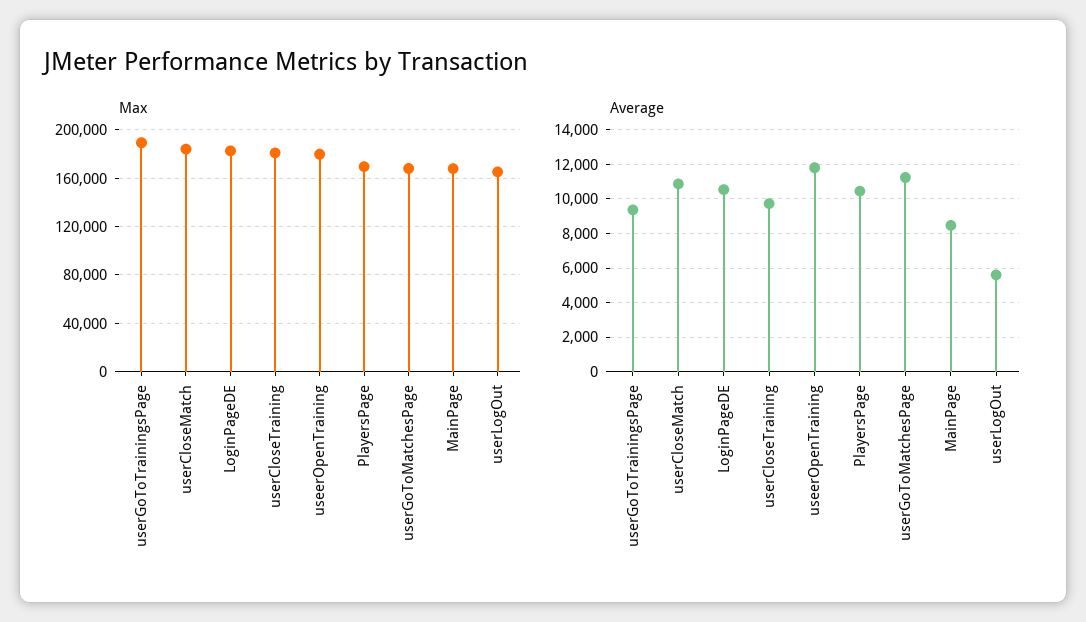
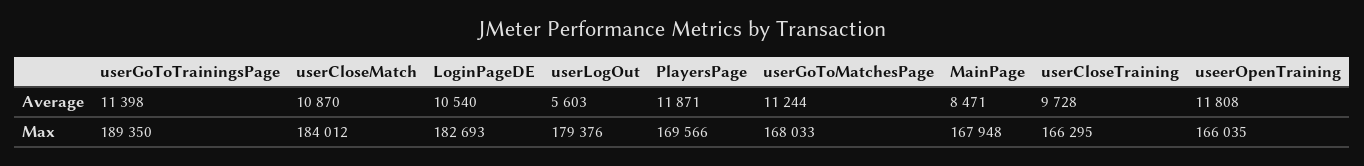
  {
    "Max": {
      "userGoToTrainingsPage": 189350,
      "userCloseMatch": 184012,
      "LoginPageDE": 182693,
-     "userCloseTraining": 180000,
+     "userCloseTraining": 166295,
-     "useerOpenTraining": 180000,
+     "useerOpenTraining": 166035,
      "PlayersPage": 169566,
      "userGoToMatchesPage": 168033,
      "MainPage": 167948,
-     "userLogOut": 165000
+     "userLogOut": 179376
    },
    "Average": {
-     "userGoToTrainingsPage": 9500,
+     "userGoToTrainingsPage": 11398,
      "userCloseMatch": 10870,
      "LoginPageDE": 10540,
      "userCloseTraining": 9728,
      "useerOpenTraining": 11808,
-     "PlayersPage": 10500,
+     "PlayersPage": 11871,
      "userGoToMatchesPage": 11244,
      "MainPage": 8471,
      "userLogOut": 5603
    }
  }

